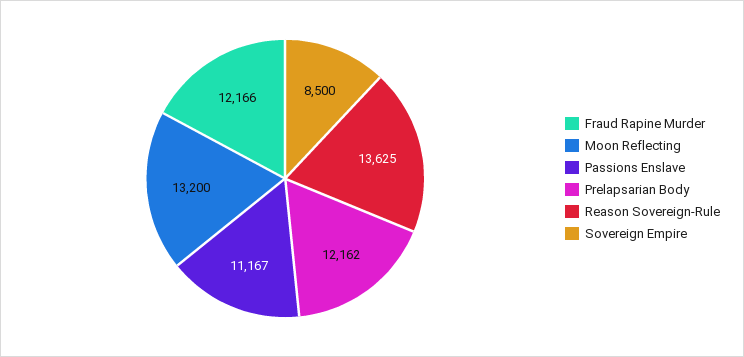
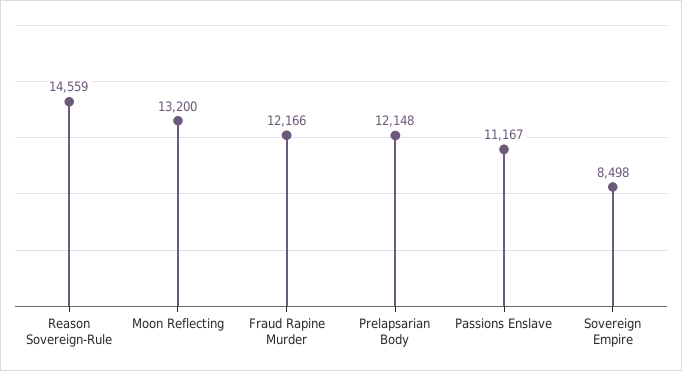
  {
    "Fraud Rapine Murder": 12166,
    "Moon Reflecting": 13200,
    "Passions Enslave": 11167,
-   "Prelapsarian Body": 12162,
+   "Prelapsarian Body": 12148,
-   "Reason Sovereign-Rule": 13625,
+   "Reason Sovereign-Rule": 14559,
-   "Sovereign Empire": 8500
+   "Sovereign Empire": 8498
  }

